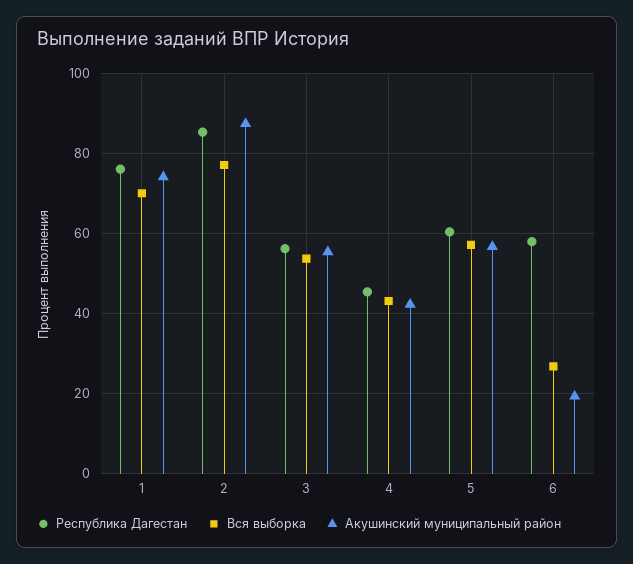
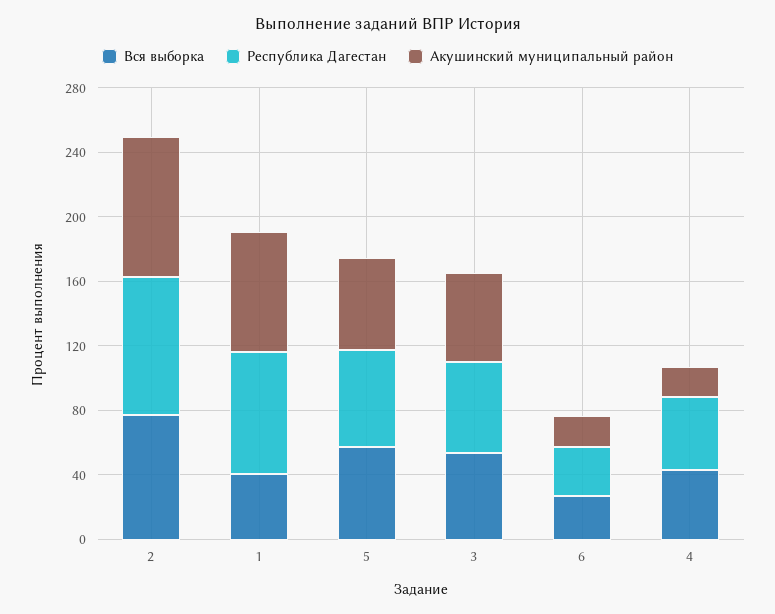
  {
    "Республика Дагестан": {
      "1": 76,
      "2": 86,
      "3": 56,
      "4": 46,
      "5": 60,
-     "6": 58
+     "6": 30
    },
    "Вся выборка": {
-     "1": 70,
+     "1": 40,
      "2": 78,
      "3": 54,
      "4": 44,
      "5": 58,
      "6": 26
    },
    "Акушинский муниципальный район": {
      "1": 74,
      "2": 88,
      "3": 56,
-     "4": 42,
+     "4": 20,
      "5": 56,
      "6": 20
    }
  }

